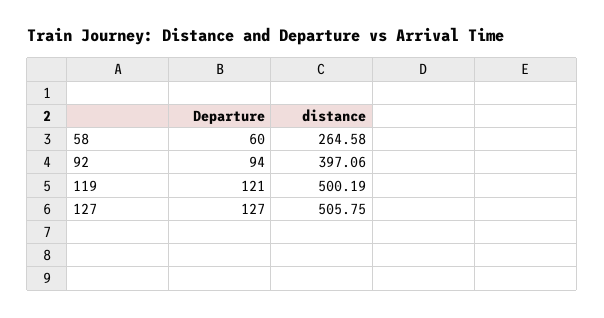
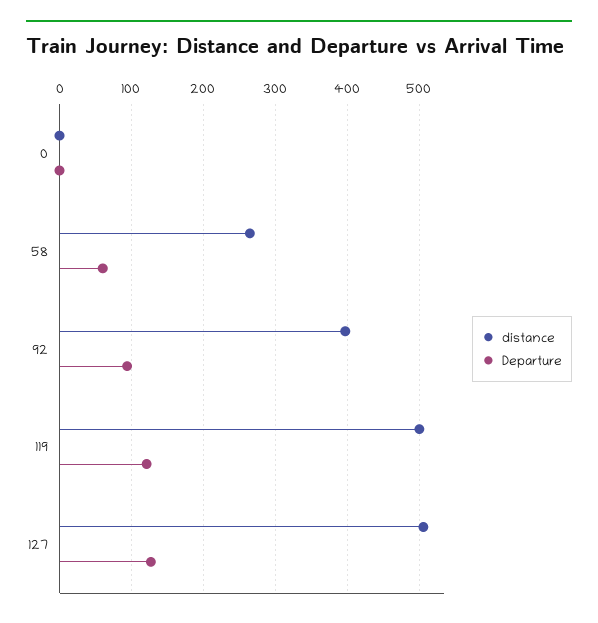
  {
    "Departure": {
      "58": 60,
      "92": 94,
      "119": 121,
-     "127": 127
+     "127": 127,
+     "0": 0
    },
    "distance": {
      "58": 264.58,
      "92": 397.06,
      "119": 500.19,
-     "127": 505.75
+     "127": 505.75,
+     "0": 0
    }
  }

